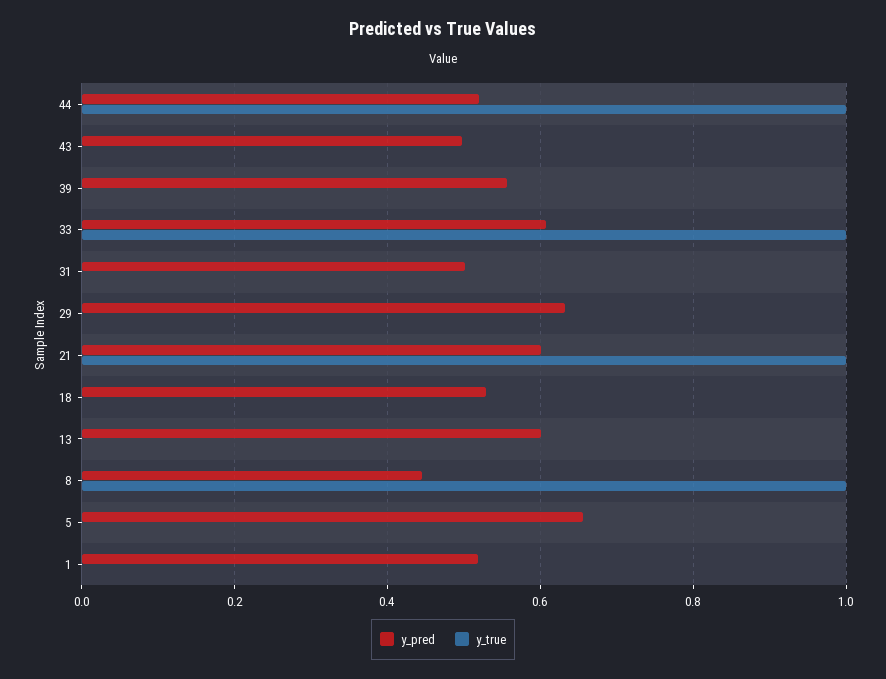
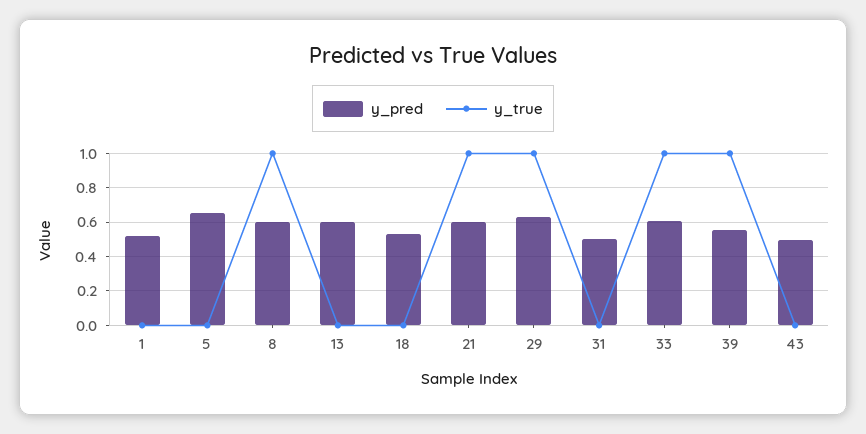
  {
    "y_pred": {
-     "44": 0.52,
      "43": 0.5,
      "39": 0.56,
      "33": 0.6,
      "31": 0.5,
      "29": 0.64,
      "21": 0.6,
      "18": 0.52,
      "13": 0.6,
-     "8": 0.44,
+     "8": 0.6,
      "5": 0.66,
      "1": 0.52
    },
    "y_true": {
-     "44": 1,
      "43": 0,
-     "39": 0,
+     "39": 1,
      "33": 1,
      "31": 0,
-     "29": 0,
+     "29": 1,
      "21": 1,
      "18": 0,
      "13": 0,
      "8": 1,
      "5": 0,
      "1": 0
    }
  }

